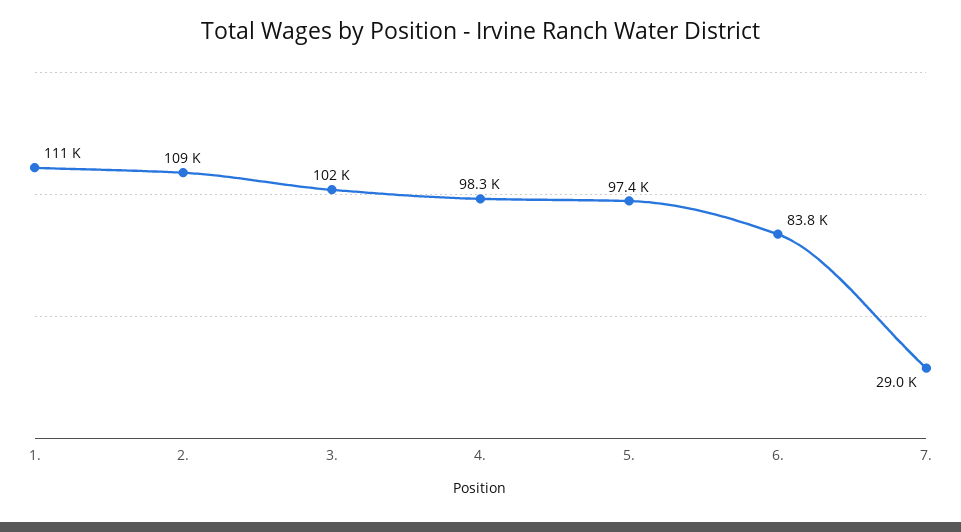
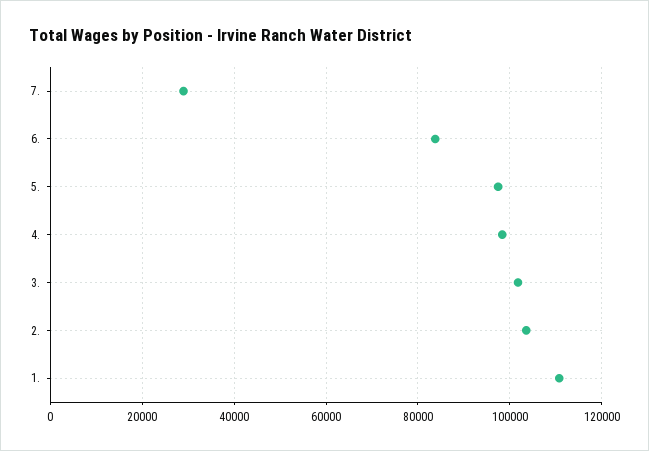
  {
    "1.": 111000,
-   "2.": 109000,
+   "2.": 104000,
    "3.": 102000,
    "4.": 98300,
    "5.": 97400,
    "6.": 83800,
    "7.": 29000
  }

